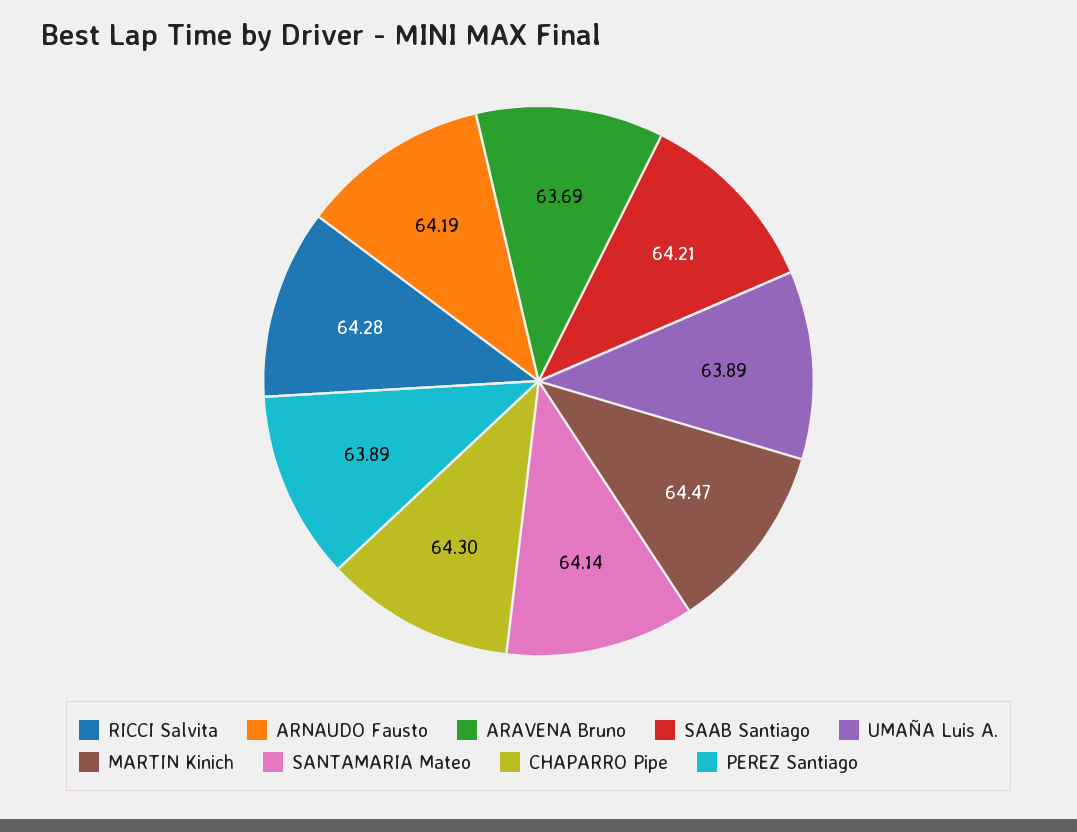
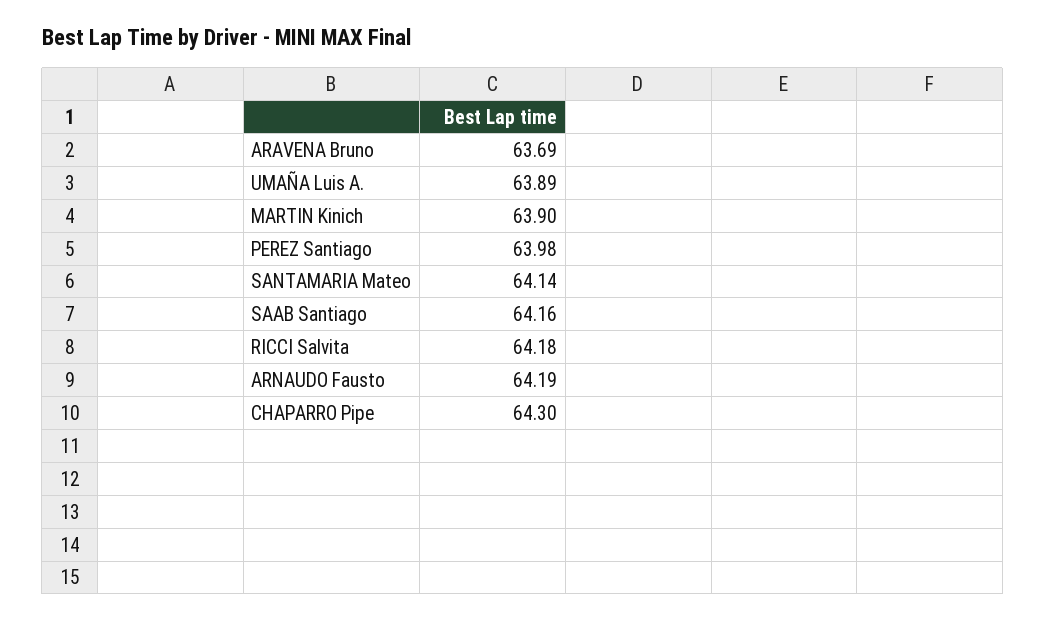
  {
-   "RICCI Salvita": 64.28,
+   "RICCI Salvita": 64.18,
    "ARNAUDO Fausto": 64.19,
    "ARAVENA Bruno": 63.69,
-   "SAAB Santiago": 64.21,
+   "SAAB Santiago": 64.16,
    "UMAÑA Luis A.": 63.89,
-   "MARTIN Kinich": 64.47,
+   "MARTIN Kinich": 63.9,
    "SANTAMARIA Mateo": 64.14,
    "CHAPARRO Pipe": 64.3,
-   "PEREZ Santiago": 63.89
+   "PEREZ Santiago": 63.98
  }

